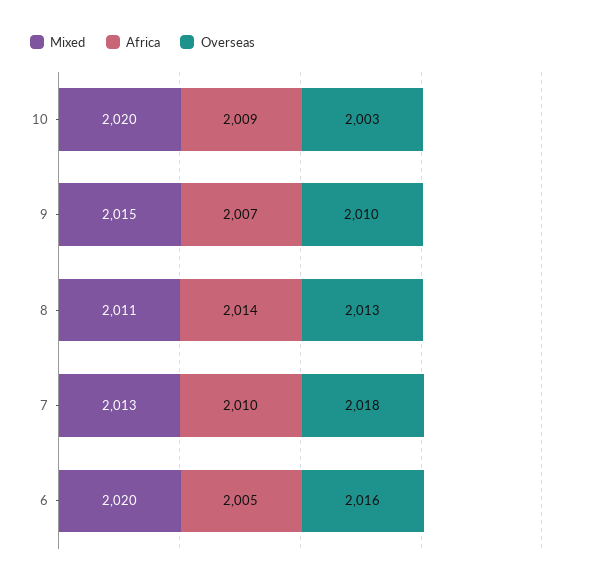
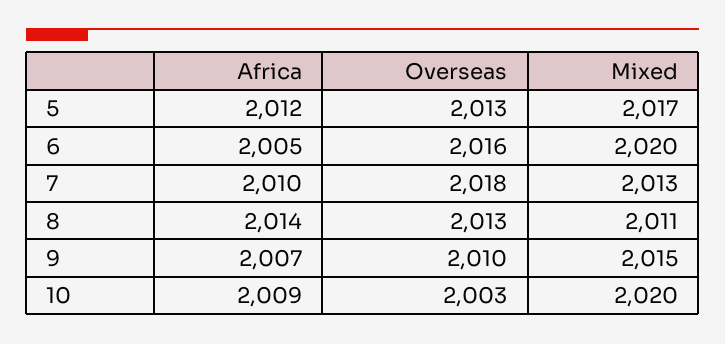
  {
    "Mixed": {
      "10": 2020,
      "9": 2015,
      "8": 2011,
      "7": 2013,
-     "6": 2020
+     "6": 2020,
+     "5": 2017
    },
    "Africa": {
      "10": 2009,
      "9": 2007,
      "8": 2014,
      "7": 2010,
-     "6": 2005
+     "6": 2005,
+     "5": 2012
    },
    "Overseas": {
      "10": 2003,
      "9": 2010,
      "8": 2013,
      "7": 2018,
-     "6": 2016
+     "6": 2016,
+     "5": 2013
    }
  }

